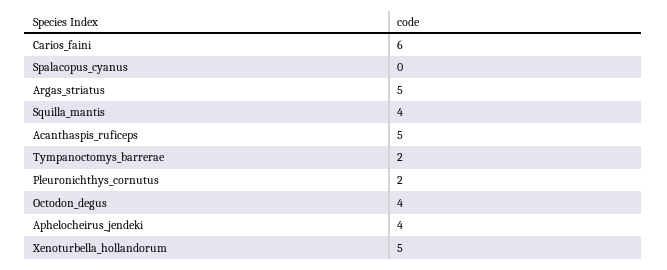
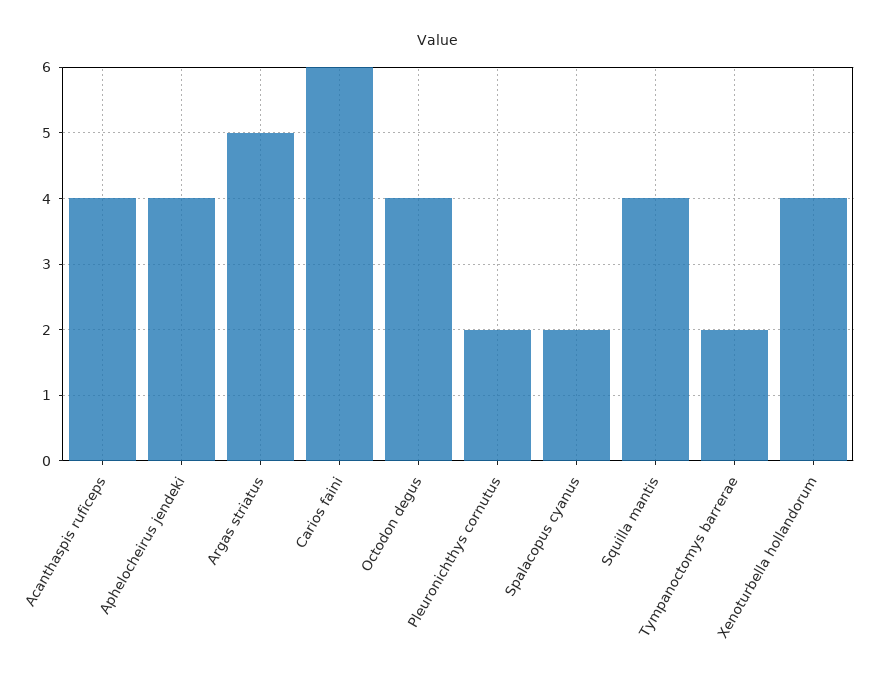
  {
    "Carios_faini": 6,
-   "Spalacopus_cyanus": 0,
+   "Spalacopus_cyanus": 2,
    "Argas_striatus": 5,
    "Squilla_mantis": 4,
-   "Acanthaspis_ruficeps": 5,
+   "Acanthaspis_ruficeps": 4,
    "Tympanoctomys_barrerae": 2,
    "Pleuronichthys_cornutus": 2,
    "Octodon_degus": 4,
    "Aphelocheirus_jendeki": 4,
-   "Xenoturbella_hollandorum": 5
+   "Xenoturbella_hollandorum": 4
  }

